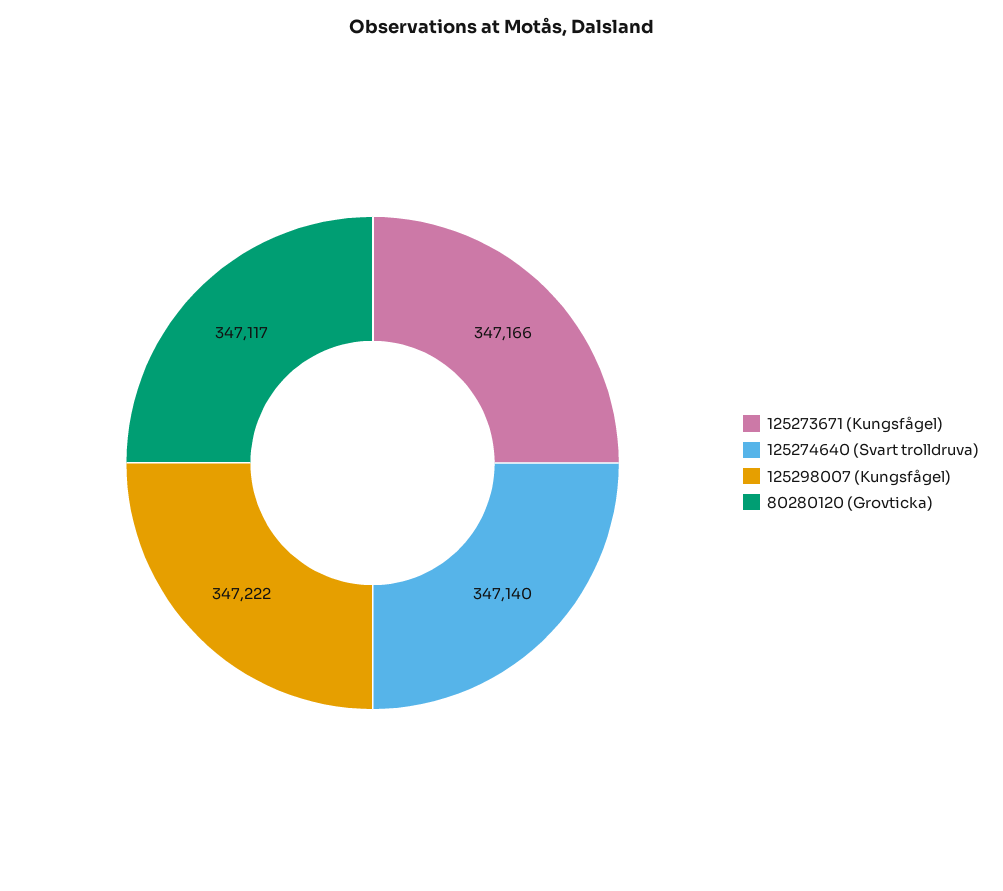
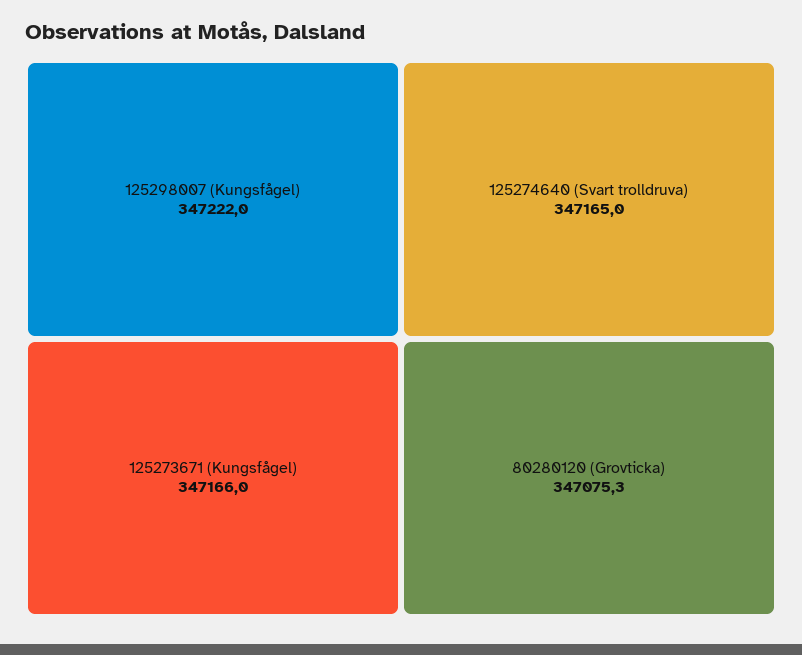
  {
    "125273671 (Kungsfågel)": 347166,
-   "125274640 (Svart trolldruva)": 347140,
+   "125274640 (Svart trolldruva)": 347165,
    "125298007 (Kungsfågel)": 347222,
-   "80280120 (Grovticka)": 347117
+   "80280120 (Grovticka)": 347075.3
  }

